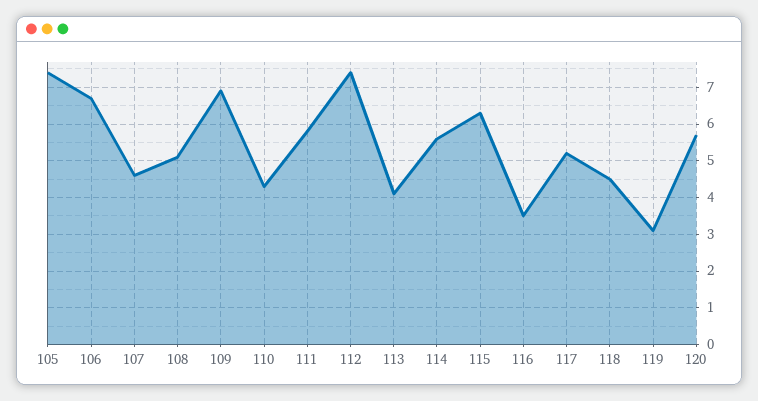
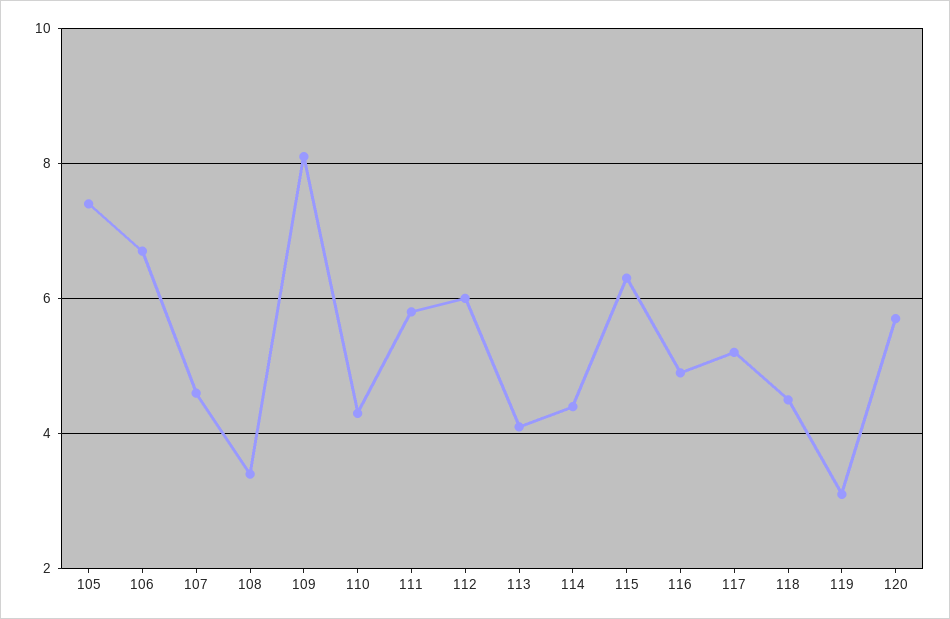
  {
    "105": 7.5,
    "106": 6.5,
    "107": 4.5,
-   "108": 5,
+   "108": 3.5,
-   "109": 7,
+   "109": 8,
    "110": 4.5,
    "111": 6,
-   "112": 7.5,
+   "112": 6,
    "113": 4,
-   "114": 5.5,
+   "114": 4.5,
    "115": 6.5,
-   "116": 3.5,
+   "116": 5,
    "117": 5,
    "118": 4.5,
    "119": 3,
    "120": 5.5
  }

